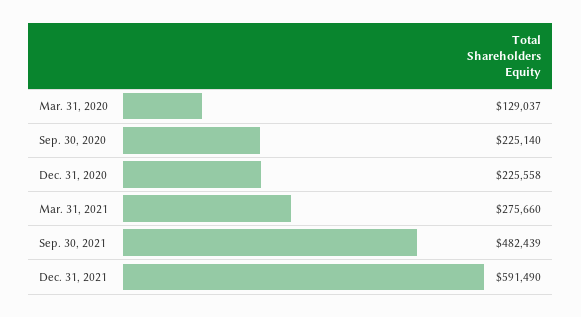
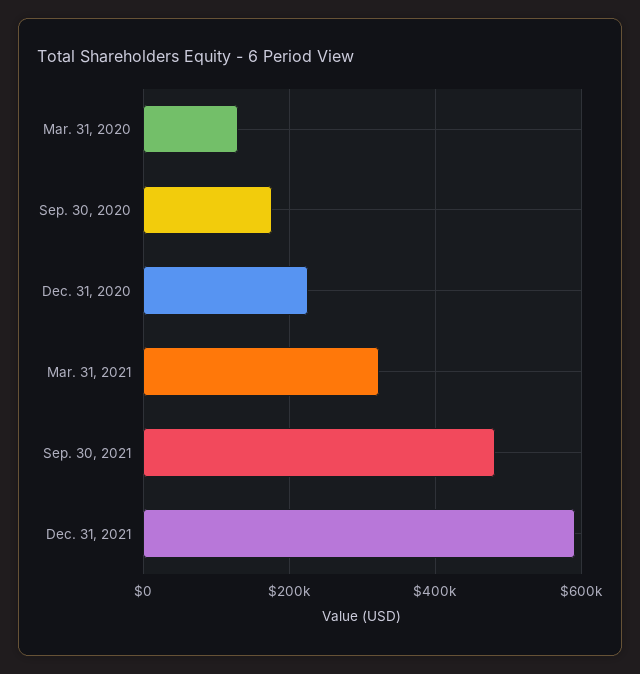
  {
    "Mar. 31, 2020": 129037,
-   "Sep. 30, 2020": 225140,
+   "Sep. 30, 2020": 180000,
    "Dec. 31, 2020": 225558,
-   "Mar. 31, 2021": 275660,
+   "Mar. 31, 2021": 320000,
    "Sep. 30, 2021": 482439,
    "Dec. 31, 2021": 591490
  }

